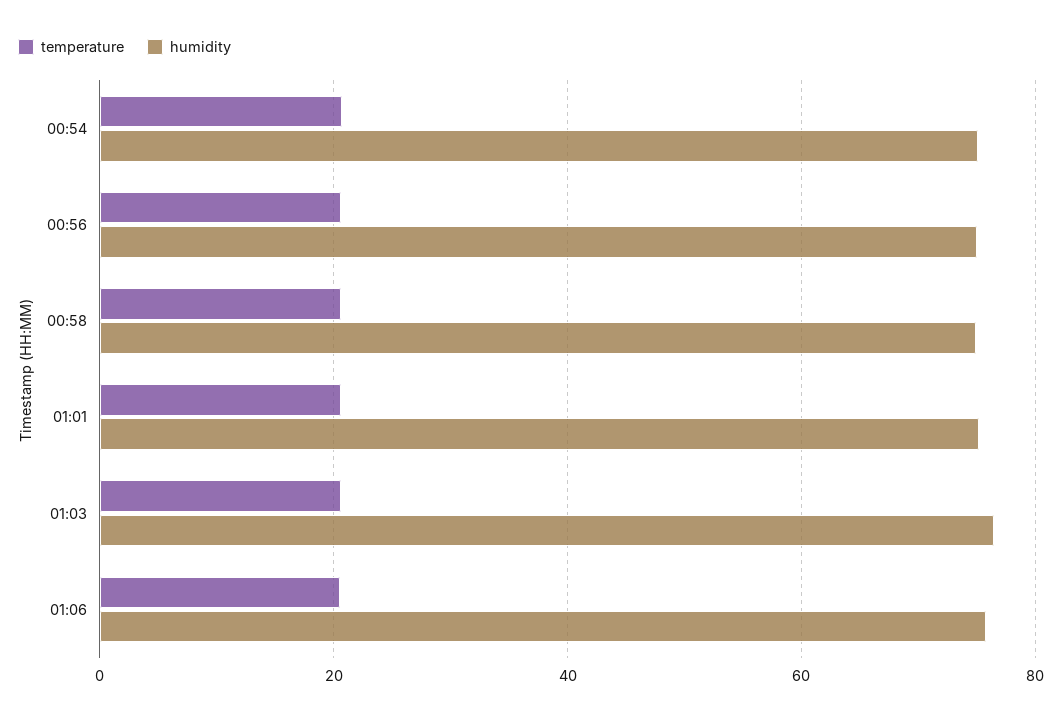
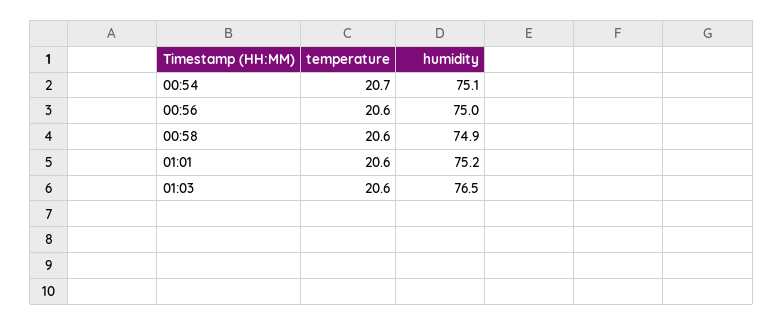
  {
    "temperature": {
      "00:54": 20.7,
      "00:56": 20.6,
      "00:58": 20.6,
      "01:01": 20.6,
-     "01:03": 20.6,
+     "01:03": 20.6
-     "01:06": 20
    },
    "humidity": {
      "00:54": 75.1,
      "00:56": 75,
      "00:58": 74.9,
      "01:01": 75.2,
-     "01:03": 76.5,
+     "01:03": 76.5
-     "01:06": 76
    }
  }

